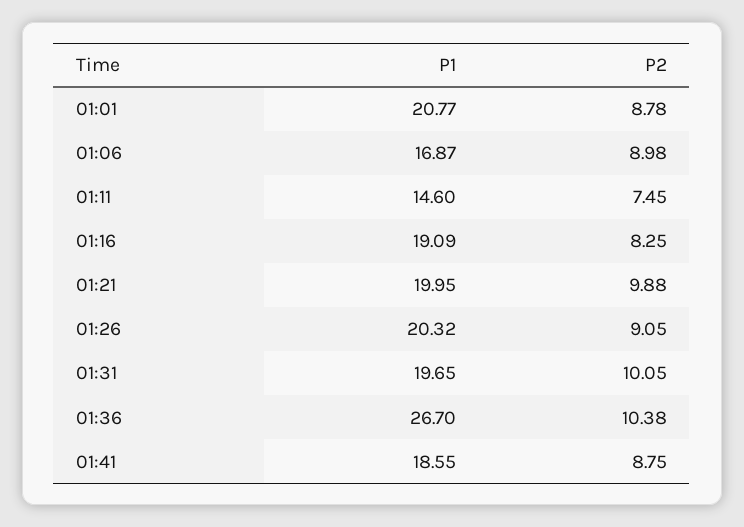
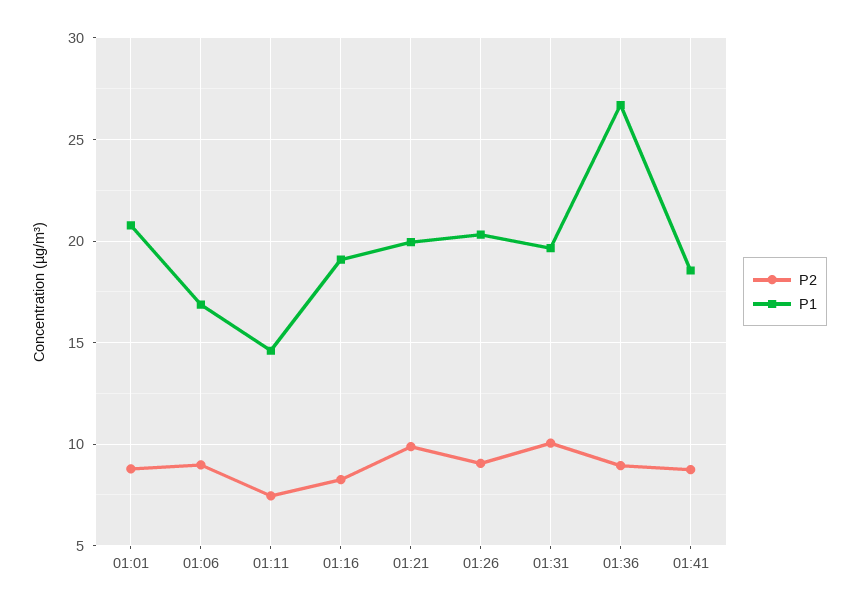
  {
    "P1": {
      "01:01": 20.77,
      "01:06": 16.87,
      "01:11": 14.6,
      "01:16": 19.09,
      "01:21": 19.95,
      "01:26": 20.32,
      "01:31": 19.65,
      "01:36": 26.7,
      "01:41": 18.55
    },
    "P2": {
      "01:01": 8.78,
      "01:06": 8.98,
      "01:11": 7.45,
      "01:16": 8.25,
      "01:21": 9.88,
      "01:26": 9.05,
      "01:31": 10.05,
-     "01:36": 10.38,
+     "01:36": 9,
      "01:41": 8.75
    }
  }

